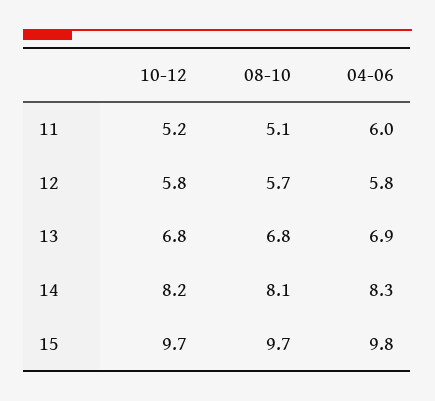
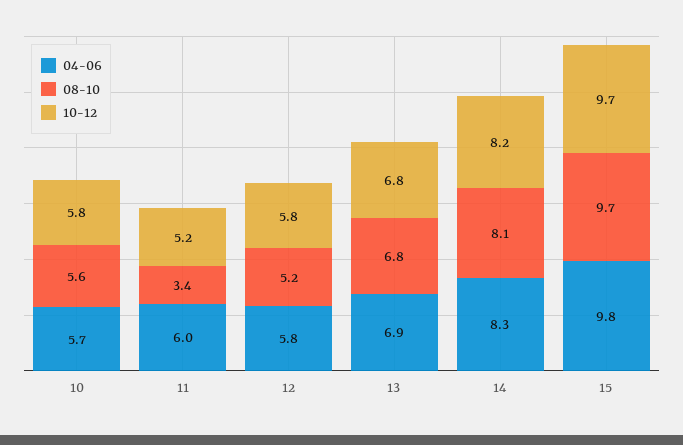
  {
    "10-12": {
      "11": 5.2,
      "12": 5.8,
      "13": 6.8,
      "14": 8.2,
-     "15": 9.7
+     "15": 9.7,
+     "10": 5.8
    },
    "08-10": {
-     "11": 5.1,
+     "11": 3.4,
-     "12": 5.7,
+     "12": 5.2,
      "13": 6.8,
      "14": 8.1,
-     "15": 9.7
+     "15": 9.7,
+     "10": 5.6
    },
    "04-06": {
      "11": 6,
      "12": 5.8,
      "13": 6.9,
      "14": 8.3,
-     "15": 9.8
+     "15": 9.8,
+     "10": 5.7
    }
  }

